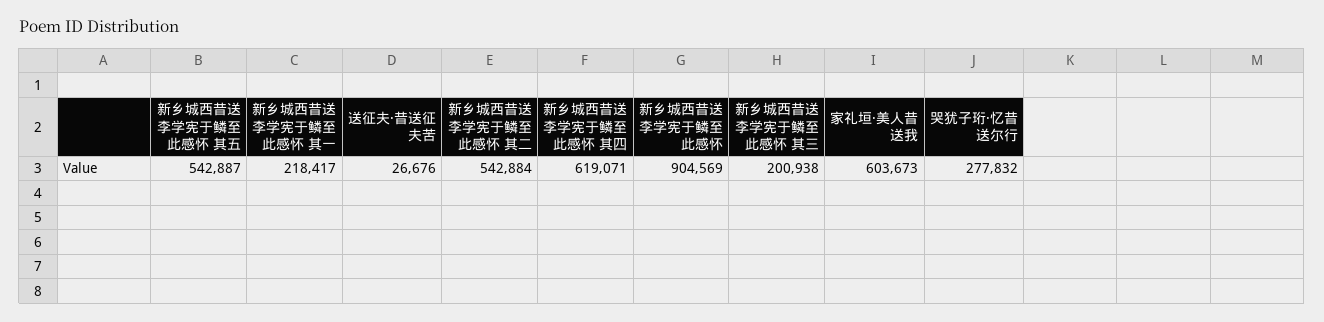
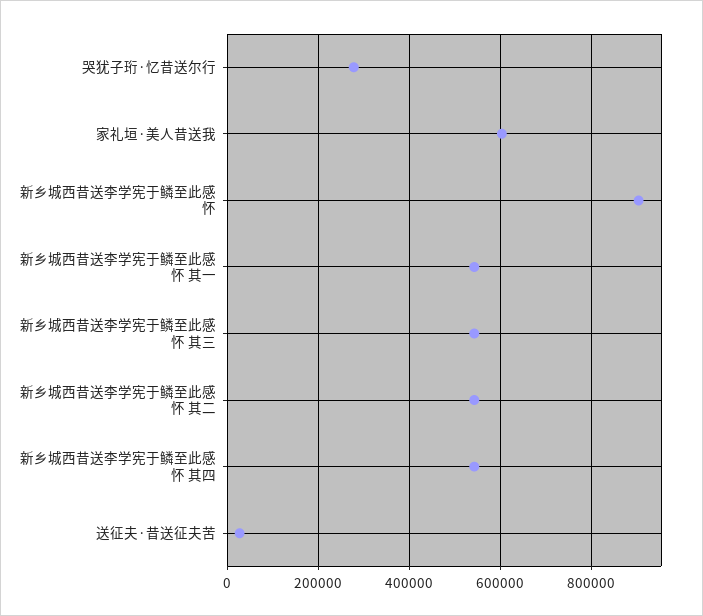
  {
-   "新乡城西昔送李学宪于鳞至此感怀 其五": 542887,
-   "新乡城西昔送李学宪于鳞至此感怀 其一": 218417,
+   "新乡城西昔送李学宪于鳞至此感怀 其一": 540000,
    "送征夫·昔送征夫苦": 26676,
    "新乡城西昔送李学宪于鳞至此感怀 其二": 542884,
-   "新乡城西昔送李学宪于鳞至此感怀 其四": 619071,
+   "新乡城西昔送李学宪于鳞至此感怀 其四": 540000,
    "新乡城西昔送李学宪于鳞至此感怀": 904569,
-   "新乡城西昔送李学宪于鳞至此感怀 其三": 200938,
+   "新乡城西昔送李学宪于鳞至此感怀 其三": 540000,
    "家礼垣·美人昔送我": 603673,
    "哭犹子珩·忆昔送尔行": 277832
  }

